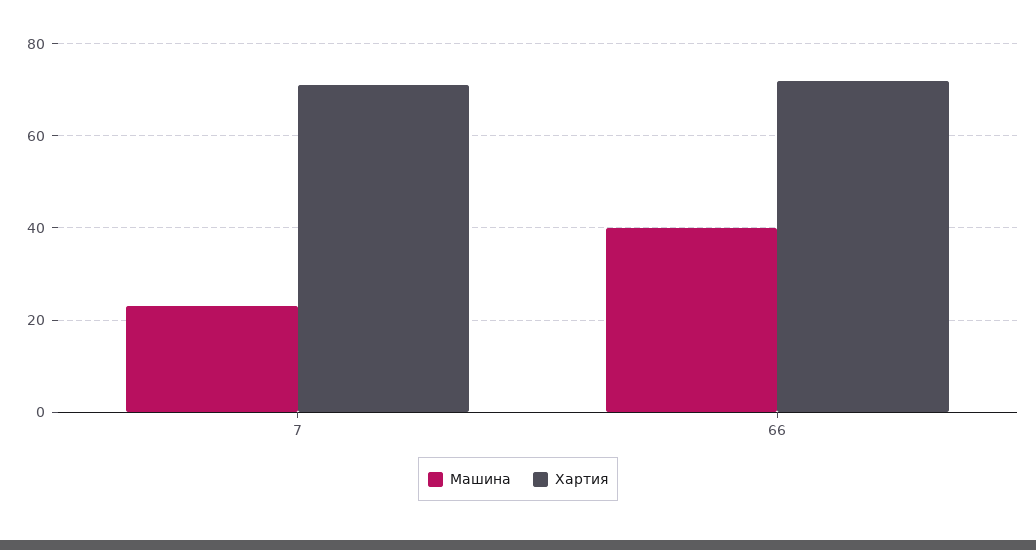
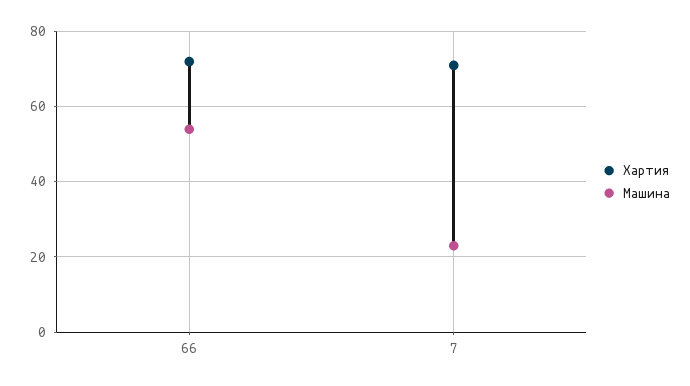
  {
    "Машина": {
      "7": 25,
-     "66": 40
+     "66": 55
    },
    "Хартия": {
      "7": 70,
      "66": 70
    }
  }

